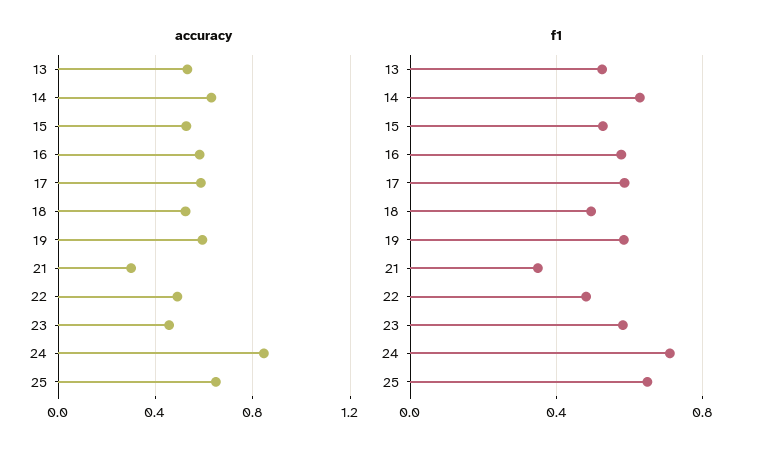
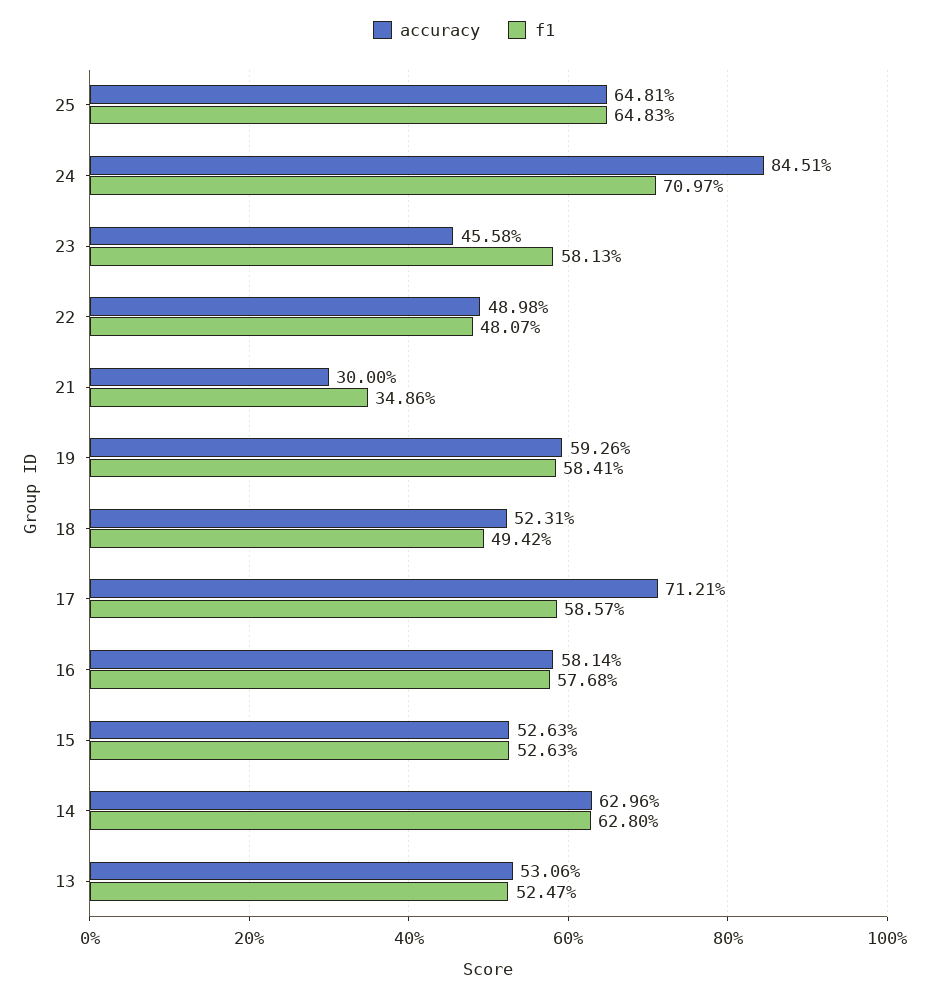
  {
    "accuracy": {
      "13": 0.5306,
      "14": 0.6296,
      "15": 0.5263,
      "16": 0.5814,
-     "17": 0.6,
+     "17": 0.7121,
      "18": 0.5231,
      "19": 0.5926,
      "21": 0.3,
      "22": 0.4898,
      "23": 0.4558,
      "24": 0.8451,
      "25": 0.6481
    },
    "f1": {
      "13": 0.5247,
      "14": 0.628,
      "15": 0.5263,
      "16": 0.5768,
      "17": 0.5857,
      "18": 0.4942,
      "19": 0.5841,
      "21": 0.3486,
      "22": 0.4807,
      "23": 0.5813,
      "24": 0.7097,
      "25": 0.6483
    }
  }

